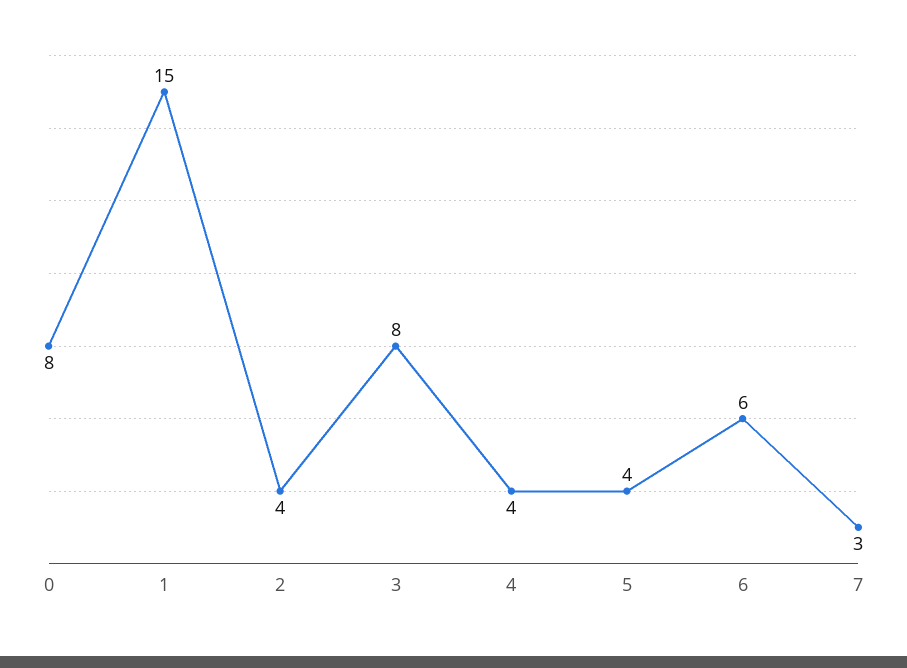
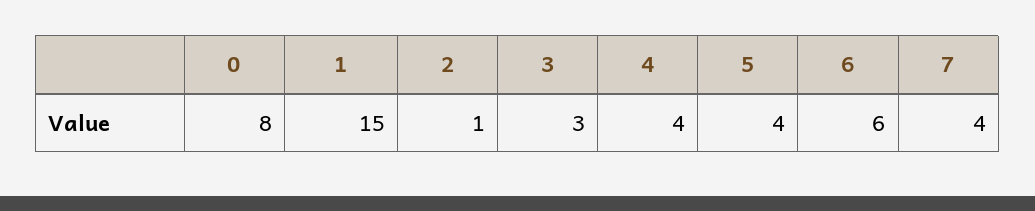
  {
    "0": 8,
    "1": 15,
-   "2": 4,
+   "2": 1,
-   "3": 8,
+   "3": 3,
    "4": 4,
    "5": 4,
    "6": 6,
-   "7": 3
+   "7": 4
  }

